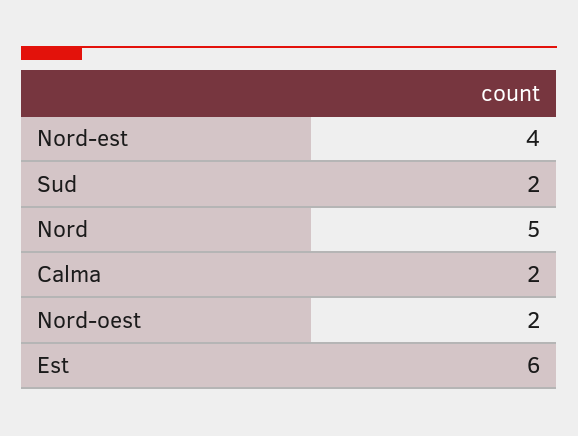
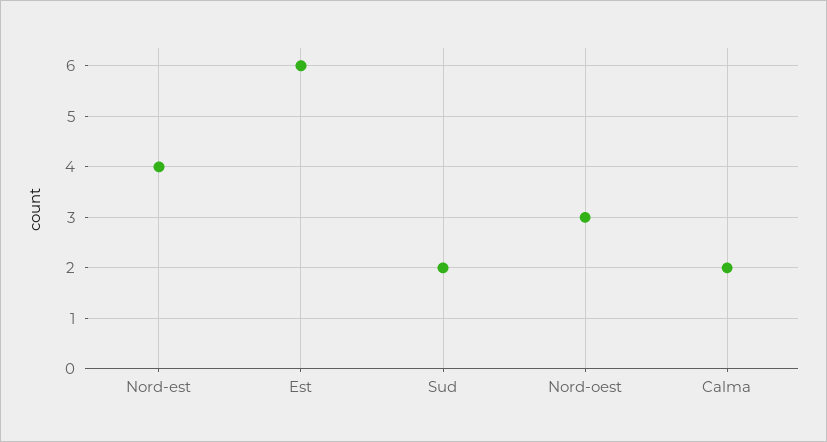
  {
    "Nord-est": 4,
    "Sud": 2,
-   "Nord": 5,
    "Calma": 2,
-   "Nord-oest": 2,
+   "Nord-oest": 3,
    "Est": 6
  }

